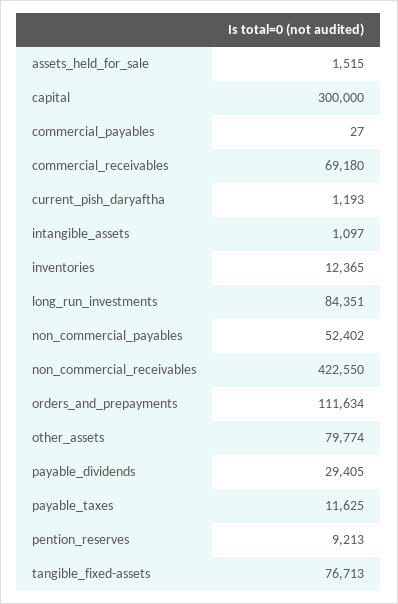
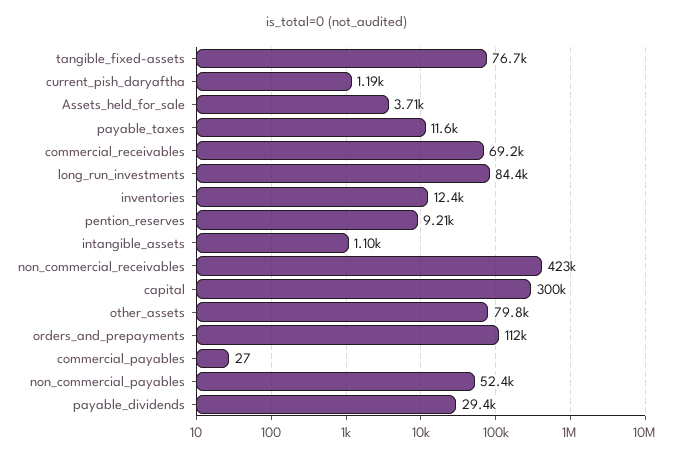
  {
-   "assets_held_for_sale": 1515,
+   "assets_held_for_sale": 3710,
    "capital": 300000,
    "commercial_payables": 27,
    "commercial_receivables": 69180,
    "current_pish_daryaftha": 1193,
    "intangible_assets": 1097,
    "inventories": 12365,
    "long_run_investments": 84351,
    "non_commercial_payables": 52402,
    "non_commercial_receivables": 422550,
    "orders_and_prepayments": 111634,
    "other_assets": 79774,
    "payable_dividends": 29405,
    "payable_taxes": 11625,
    "pention_reserves": 9213,
    "tangible_fixed-assets": 76713
  }

